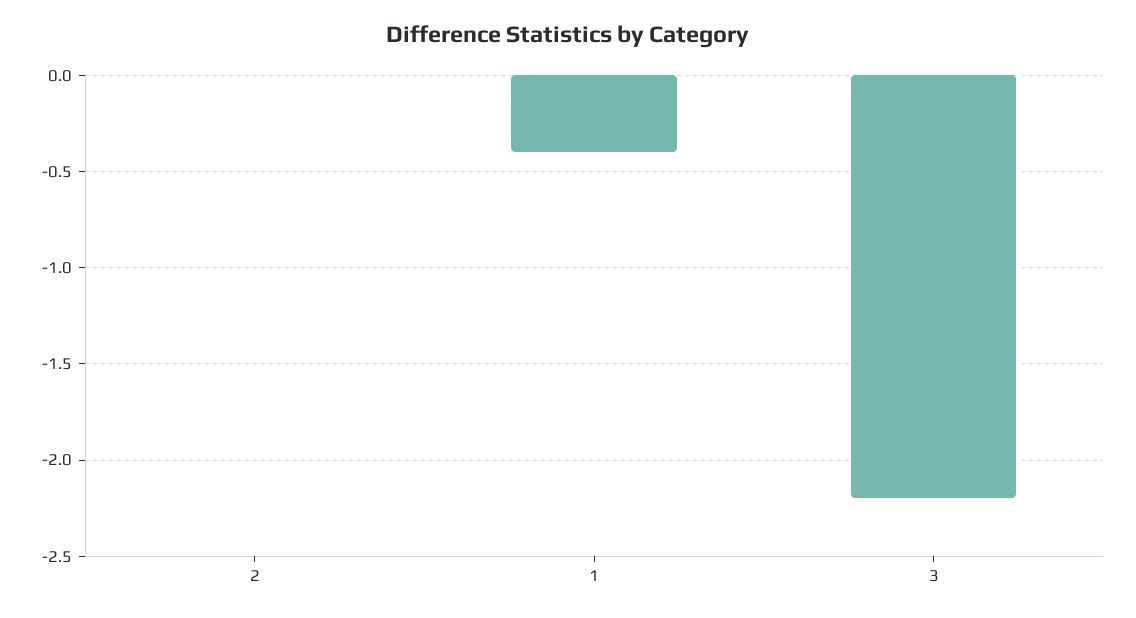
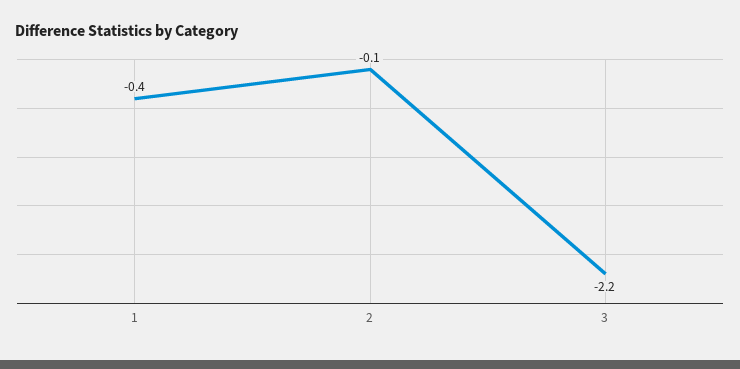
  {
-   "2": 0,
+   "2": -0.1,
    "1": -0.4,
    "3": -2.2
  }

